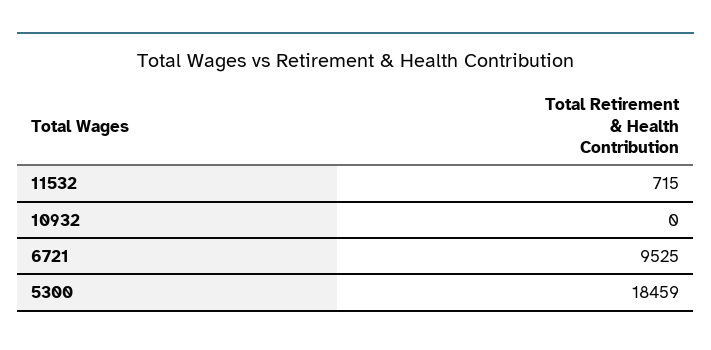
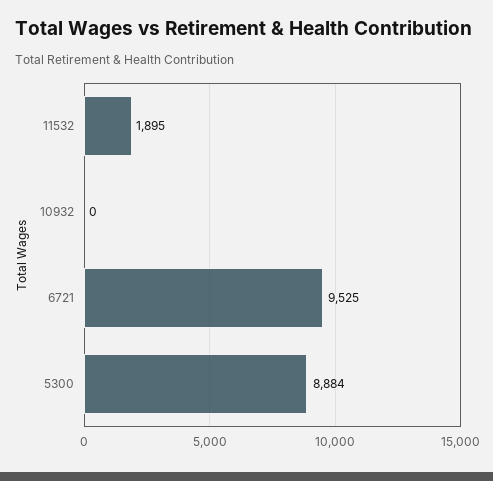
  {
-   "11532": 715,
+   "11532": 1895,
    "10932": 0,
    "6721": 9525,
-   "5300": 18459
+   "5300": 8884
  }

